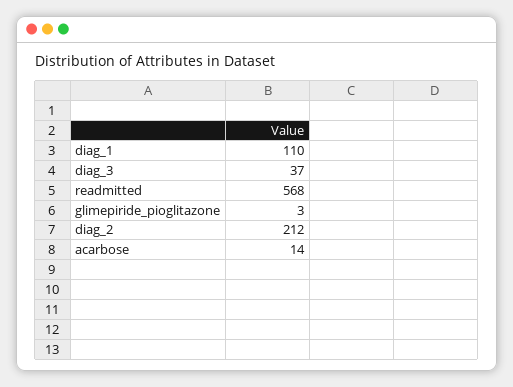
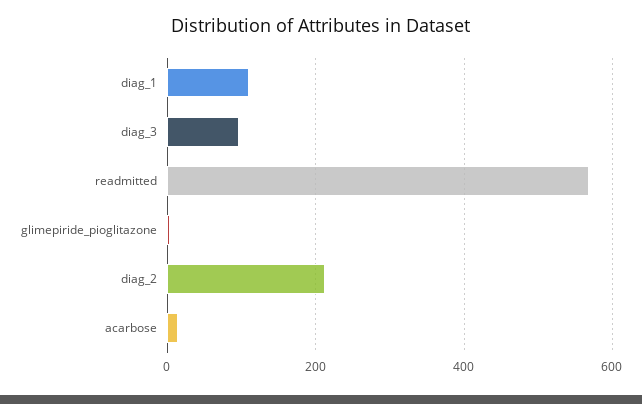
  {
    "diag_1": 110,
-   "diag_3": 37,
+   "diag_3": 100,
    "readmitted": 568,
    "glimepiride_pioglitazone": 3,
    "diag_2": 212,
    "acarbose": 14
  }

